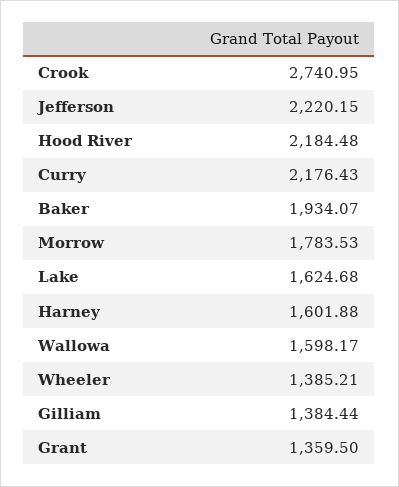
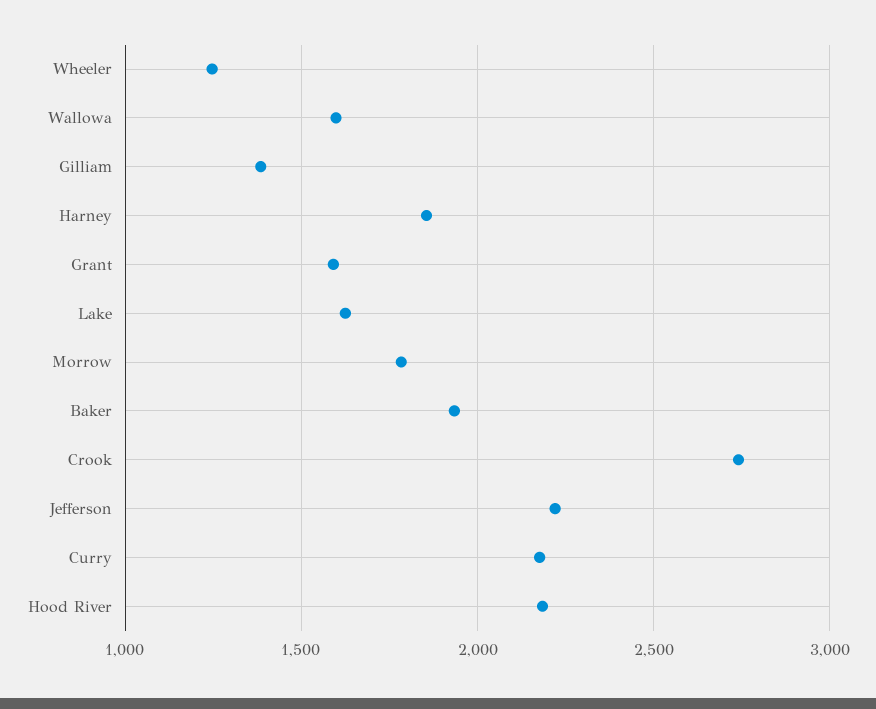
  {
    "Crook": 2740.95,
    "Jefferson": 2220.15,
    "Hood River": 2184.48,
    "Curry": 2176.43,
    "Baker": 1934.07,
    "Morrow": 1783.53,
    "Lake": 1624.68,
-   "Harney": 1601.88,
+   "Harney": 1850,
    "Wallowa": 1598.17,
-   "Wheeler": 1385.21,
+   "Wheeler": 1250,
    "Gilliam": 1384.44,
-   "Grant": 1359.5
+   "Grant": 1600
  }

